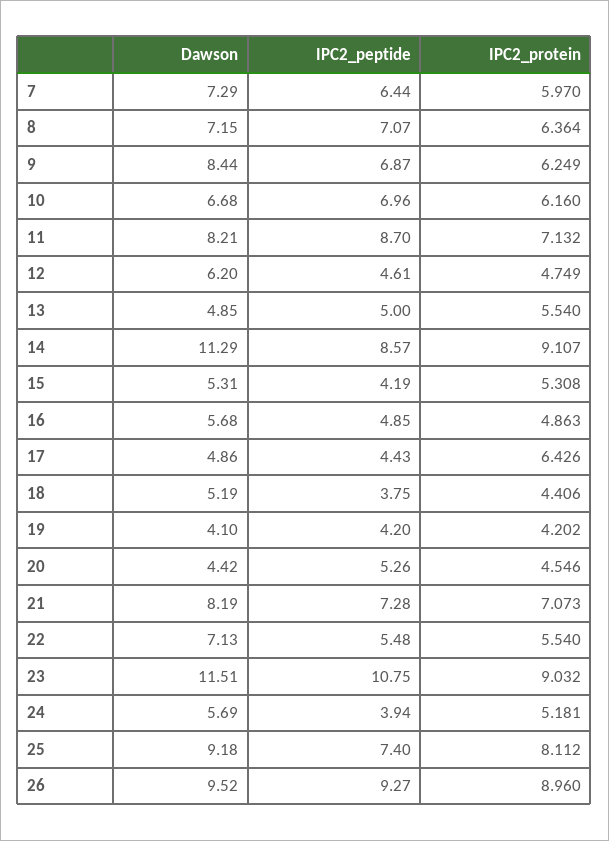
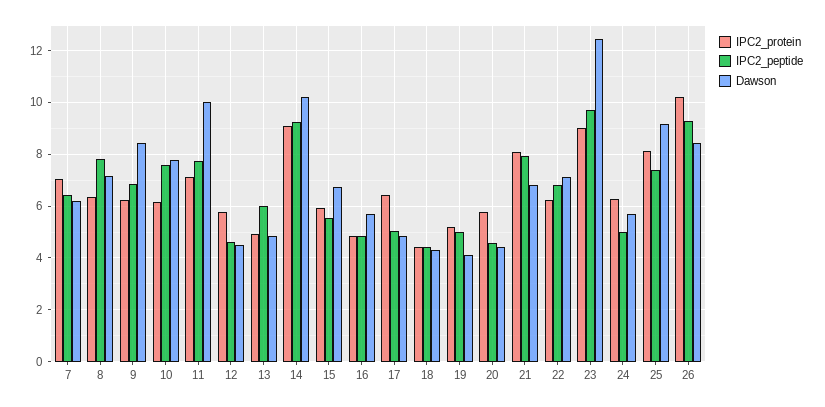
  {
    "Dawson": {
-     "7": 7.29,
+     "7": 6.25,
      "8": 7.15,
      "9": 8.44,
-     "10": 6.68,
+     "10": 7.75,
-     "11": 8.21,
+     "11": 10,
-     "12": 6.2,
+     "12": 4.5,
      "13": 4.85,
-     "14": 11.29,
+     "14": 10.25,
-     "15": 5.31,
+     "15": 6.75,
      "16": 5.68,
      "17": 4.86,
-     "18": 5.19,
+     "18": 4.25,
      "19": 4.1,
      "20": 4.42,
-     "21": 8.19,
+     "21": 6.75,
      "22": 7.13,
-     "23": 11.51,
+     "23": 12.5,
      "24": 5.69,
      "25": 9.18,
-     "26": 9.52
+     "26": 8.5
    },
    "IPC2_peptide": {
      "7": 6.44,
-     "8": 7.07,
+     "8": 7.75,
      "9": 6.87,
-     "10": 6.96,
+     "10": 7.5,
-     "11": 8.7,
+     "11": 7.75,
      "12": 4.61,
-     "13": 5,
+     "13": 6,
-     "14": 8.57,
+     "14": 9.25,
-     "15": 4.19,
+     "15": 5.5,
      "16": 4.85,
-     "17": 4.43,
+     "17": 5,
-     "18": 3.75,
+     "18": 4.5,
-     "19": 4.2,
+     "19": 5,
-     "20": 5.26,
+     "20": 4.5,
-     "21": 7.28,
+     "21": 8,
-     "22": 5.48,
+     "22": 6.75,
-     "23": 10.75,
+     "23": 9.75,
-     "24": 3.94,
+     "24": 5,
      "25": 7.4,
      "26": 9.27
    },
    "IPC2_protein": {
-     "7": 5.97,
+     "7": 7,
      "8": 6.364,
      "9": 6.249,
      "10": 6.16,
      "11": 7.132,
-     "12": 4.749,
+     "12": 5.75,
-     "13": 5.54,
+     "13": 5,
      "14": 9.107,
-     "15": 5.308,
+     "15": 6,
      "16": 4.863,
      "17": 6.426,
      "18": 4.406,
-     "19": 4.202,
+     "19": 5.25,
-     "20": 4.546,
+     "20": 5.75,
-     "21": 7.073,
+     "21": 8,
-     "22": 5.54,
+     "22": 6.25,
      "23": 9.032,
-     "24": 5.181,
+     "24": 6.25,
      "25": 8.112,
-     "26": 8.96
+     "26": 10.25
    }
  }

